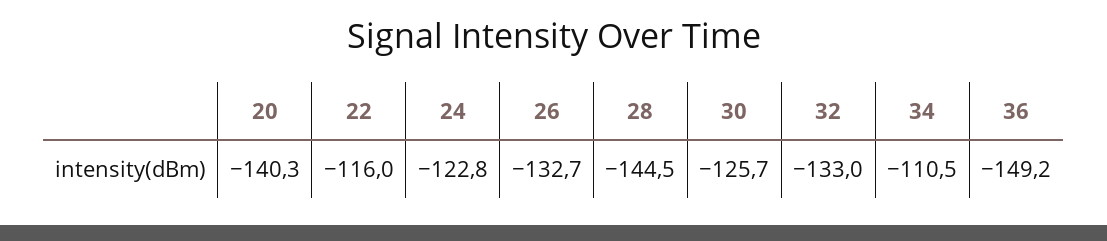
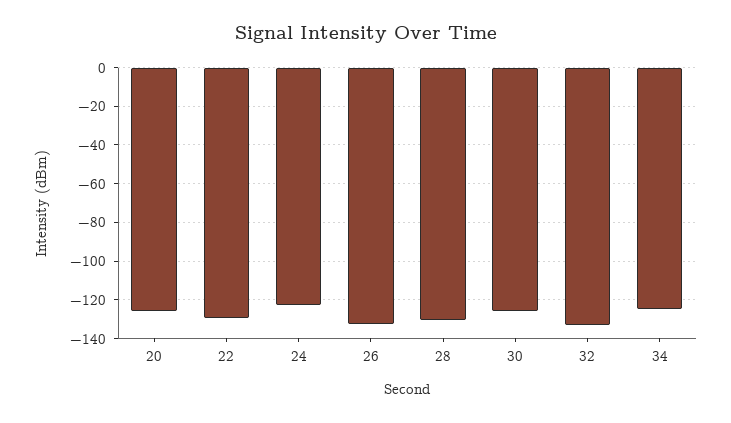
  {
-   "20": -140.3,
+   "20": -125,
-   "22": -116,
+   "22": -130,
    "24": -122.8,
    "26": -132.7,
-   "28": -144.5,
+   "28": -130,
    "30": -125.7,
    "32": -133,
-   "34": -110.5,
+   "34": -125
-   "36": -149.2
  }

